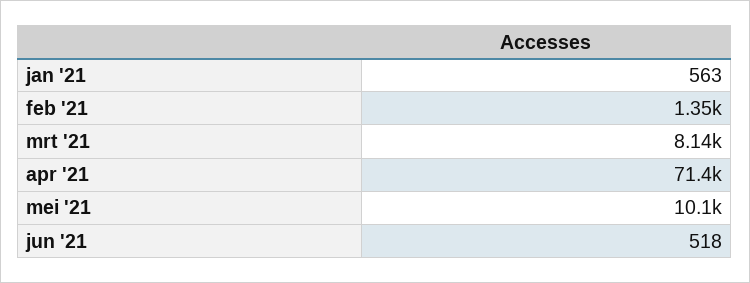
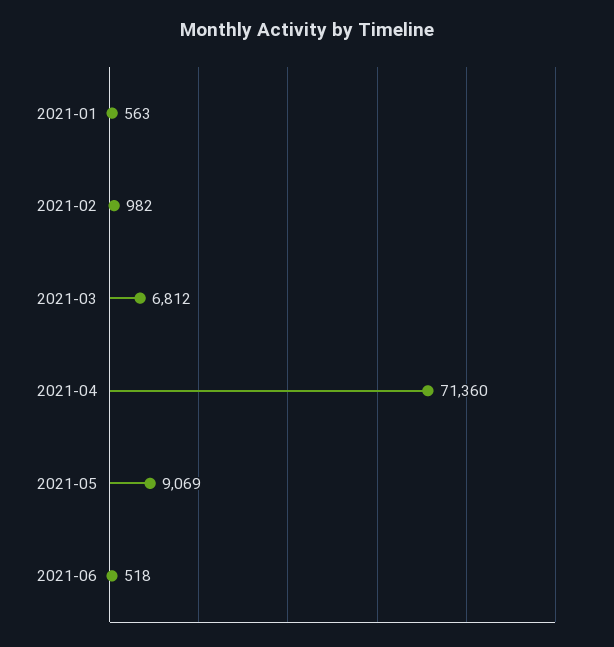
  {
    "jan '21": 563,
-   "feb '21": 1350,
+   "feb '21": 982,
-   "mrt '21": 8140,
+   "mrt '21": 6812,
    "apr '21": 71360,
-   "mei '21": 10100,
+   "mei '21": 9069,
    "jun '21": 518
  }

